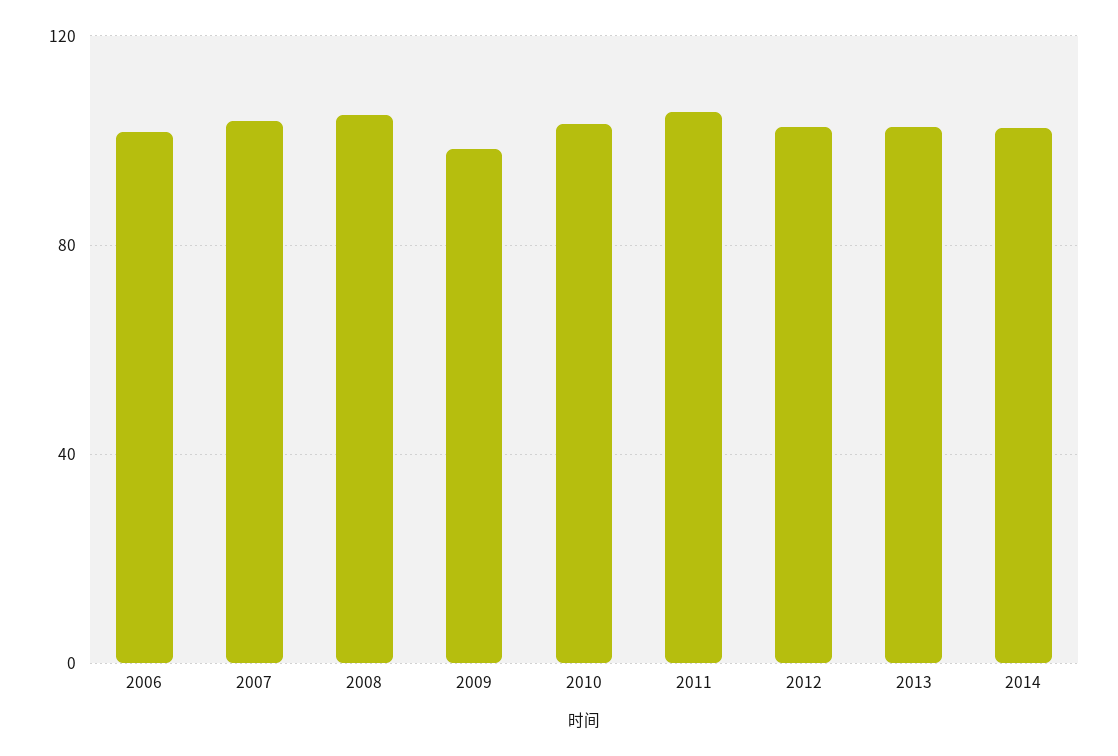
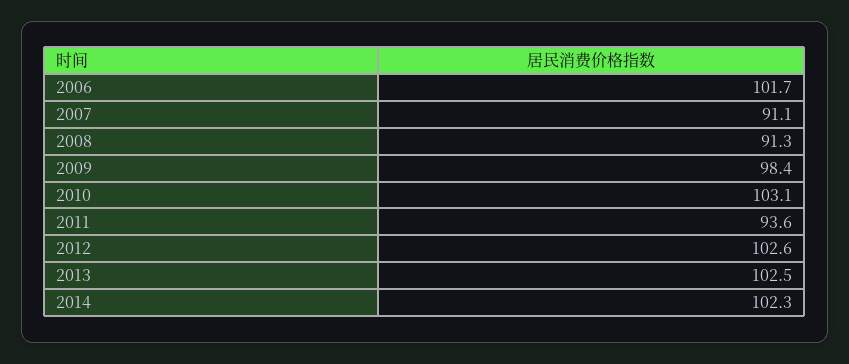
  {
    "2006": 101.7,
-   "2007": 105,
+   "2007": 91.1,
-   "2008": 105,
+   "2008": 91.3,
    "2009": 98.4,
    "2010": 103.1,
-   "2011": 105,
+   "2011": 93.6,
    "2012": 102.6,
    "2013": 102.5,
    "2014": 102.3
  }

